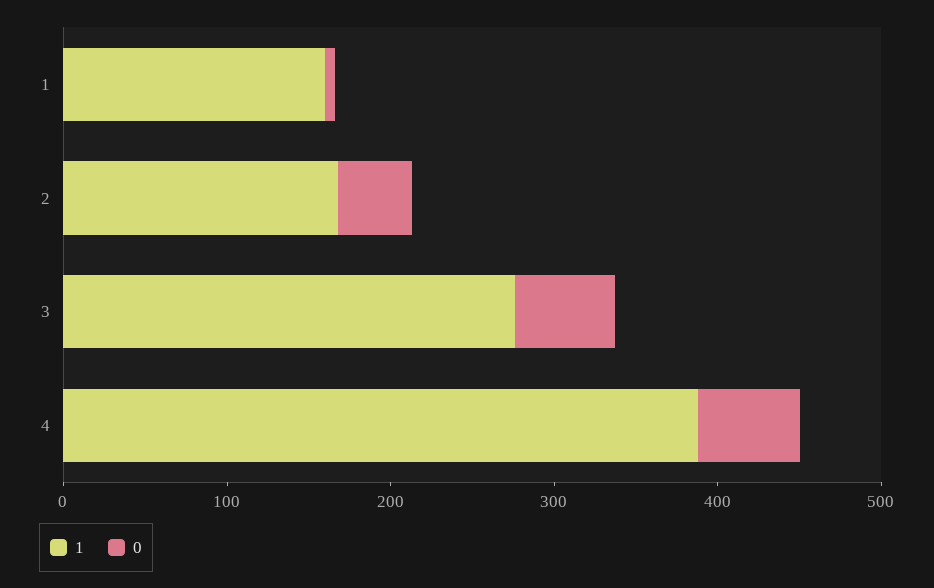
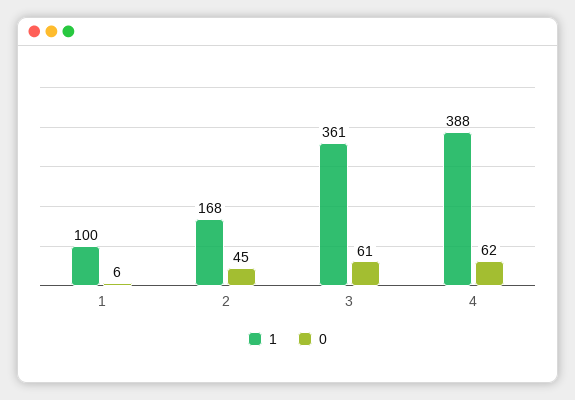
  {
    "1": {
-     "1": 160,
+     "1": 100,
      "2": 168,
-     "3": 280,
+     "3": 361,
      "4": 388
    },
    "0": {
      "1": 6,
      "2": 45,
      "3": 61,
      "4": 62
    }
  }

